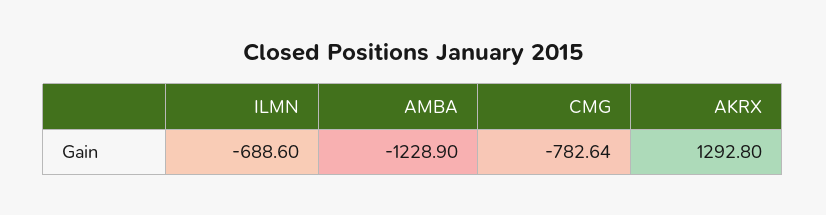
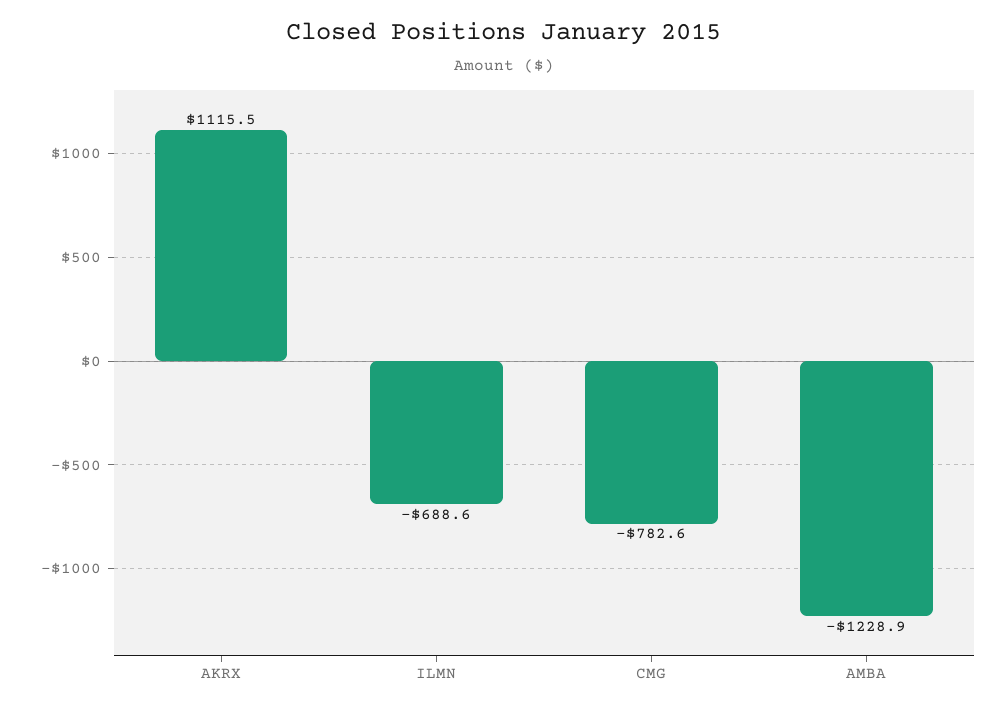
  {
    "ILMN": -688.6,
    "AMBA": -1228.9,
    "CMG": -782.64,
-   "AKRX": 1292.8
+   "AKRX": 1115.5
  }

